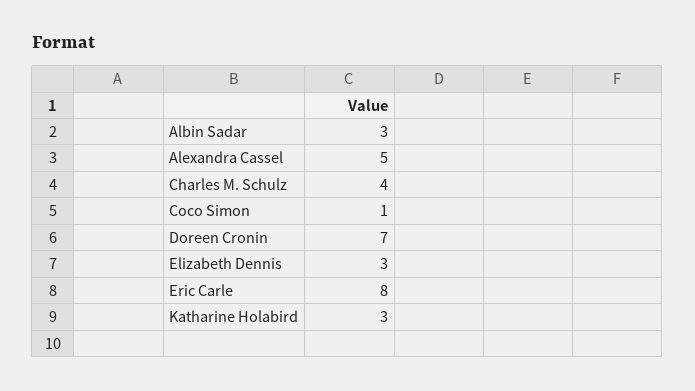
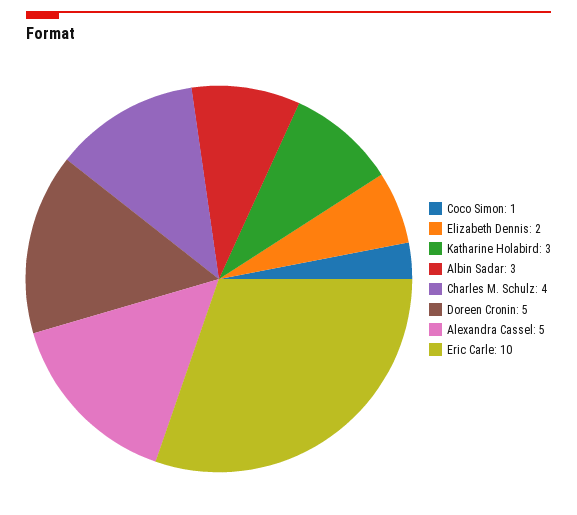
  {
    "Albin Sadar": 3,
    "Alexandra Cassel": 5,
    "Charles M. Schulz": 4,
    "Coco Simon": 1,
-   "Doreen Cronin": 7,
+   "Doreen Cronin": 5,
-   "Elizabeth Dennis": 3,
+   "Elizabeth Dennis": 2,
-   "Eric Carle": 8,
+   "Eric Carle": 10,
    "Katharine Holabird": 3
  }

